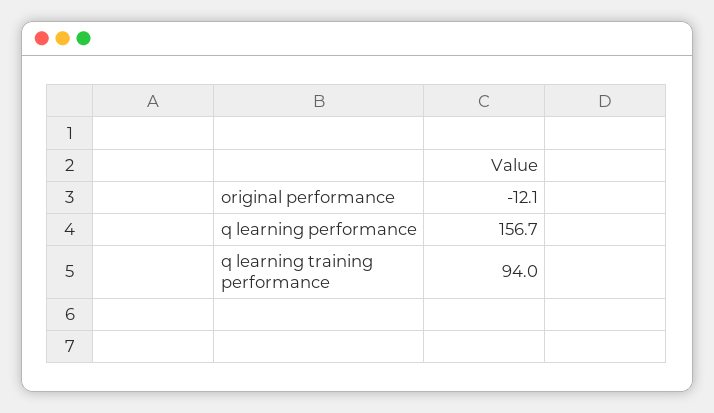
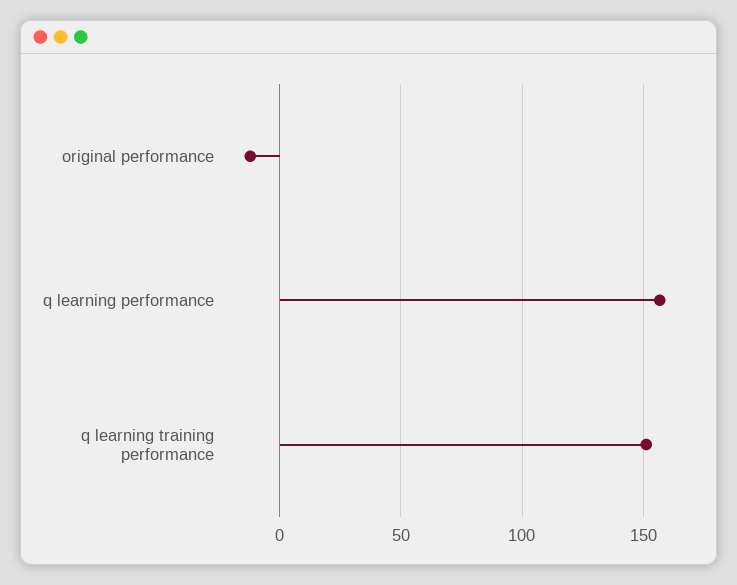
  {
    "original performance": -12.1,
    "q learning performance": 156.7,
-   "q learning training performance": 94
+   "q learning training performance": 150
  }

